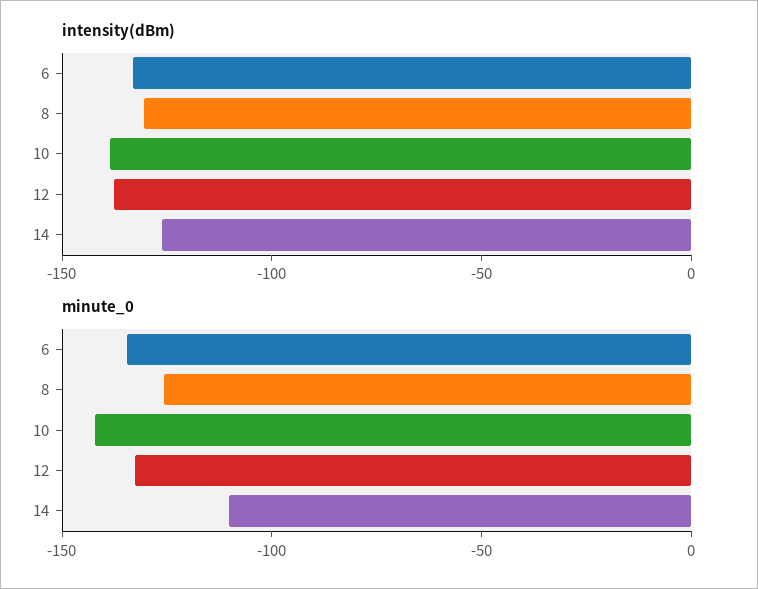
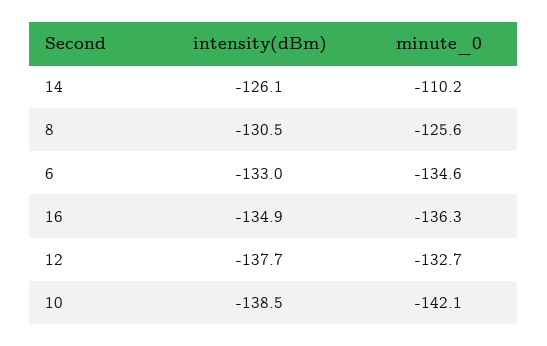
  {
    "intensity(dBm)": {
      "6": -133,
      "8": -130.5,
      "10": -138.5,
      "12": -137.7,
-     "14": -126.1
+     "14": -126.1,
+     "16": -134.9
    },
    "minute_0": {
      "6": -134.6,
      "8": -125.6,
      "10": -142.1,
      "12": -132.7,
-     "14": -110.2
+     "14": -110.2,
+     "16": -136.3
    }
  }

